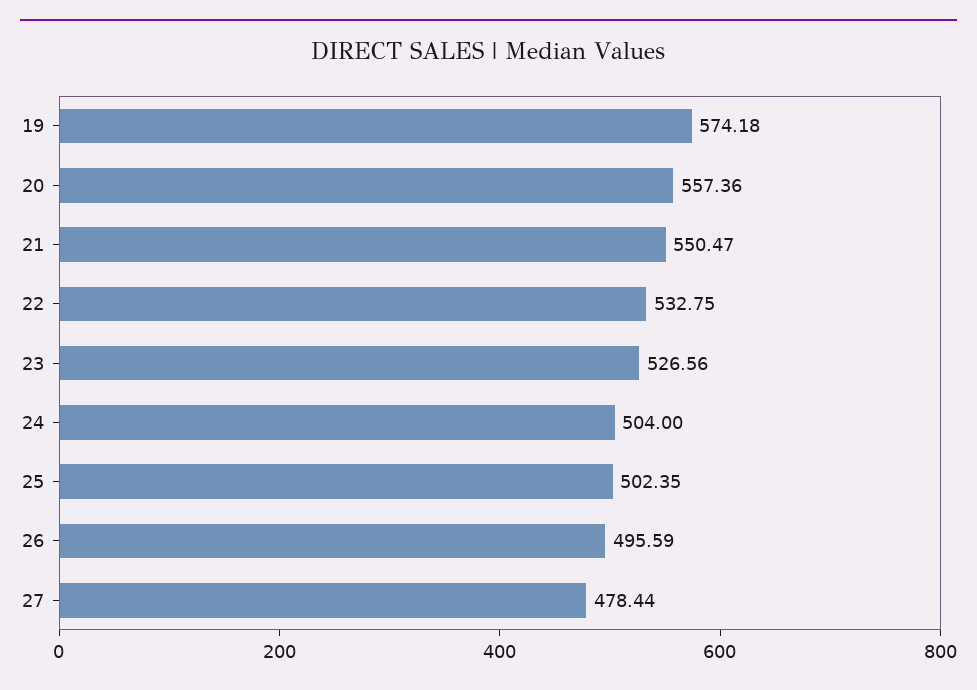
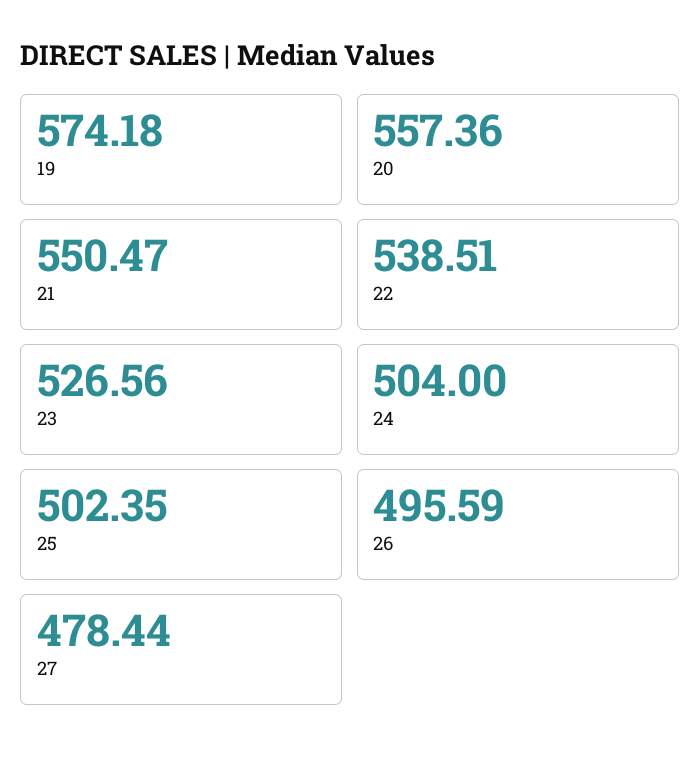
  {
    "19": 574.18,
    "20": 557.36,
    "21": 550.47,
-   "22": 532.75,
+   "22": 538.51,
    "23": 526.56,
    "24": 504,
    "25": 502.35,
    "26": 495.59,
    "27": 478.44
  }

